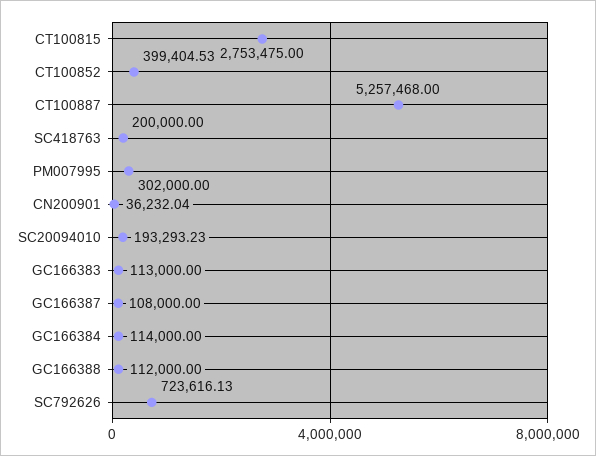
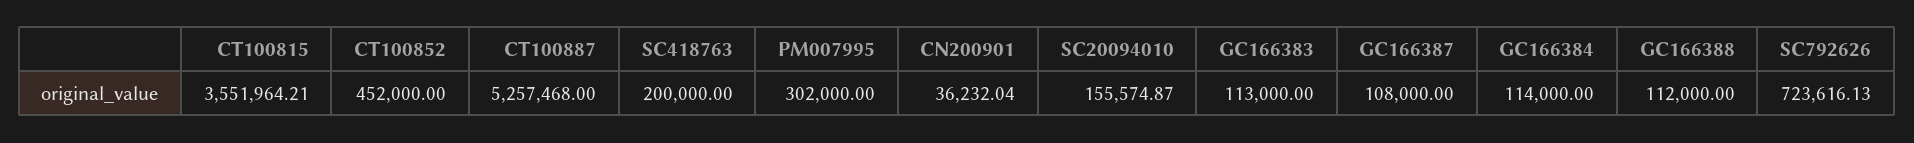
  {
-   "CT100815": 2753475,
+   "CT100815": 3551964.21,
-   "CT100852": 399404.53,
+   "CT100852": 452000,
    "CT100887": 5257468,
    "SC418763": 200000,
    "PM007995": 302000,
    "CN200901": 36232.04,
-   "SC20094010": 193293.23,
+   "SC20094010": 155574.87,
    "GC166383": 113000,
    "GC166387": 108000,
    "GC166384": 114000,
    "GC166388": 112000,
    "SC792626": 723616.13
  }

